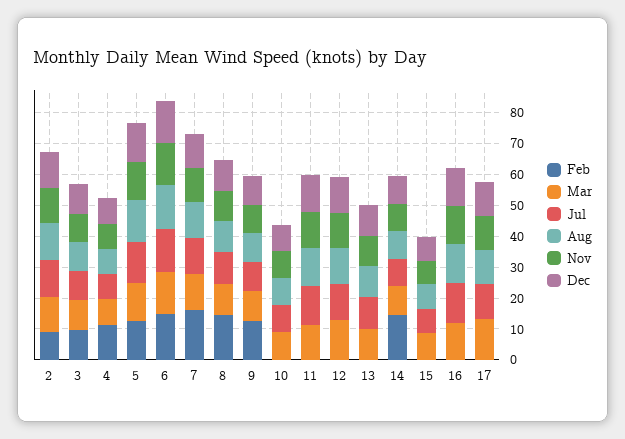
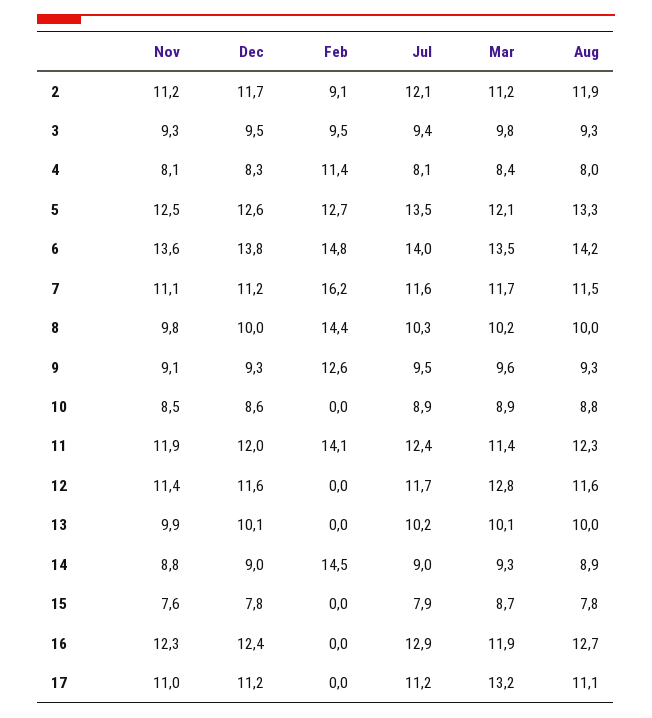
  {
    "Feb": {
      "2": 9.1,
      "3": 9.5,
      "4": 11.4,
      "5": 12.7,
      "6": 14.8,
      "7": 16.2,
      "8": 14.4,
      "9": 12.6,
      "10": 0,
-     "11": 0,
+     "11": 14.1,
      "12": 0,
      "13": 0,
      "14": 14.5,
      "15": 0,
      "16": 0,
      "17": 0
    },
    "Mar": {
      "2": 11.2,
      "3": 9.8,
      "4": 8.4,
      "5": 12.1,
      "6": 13.5,
      "7": 11.7,
      "8": 10.2,
      "9": 9.6,
      "10": 8.9,
      "11": 11.4,
      "12": 12.8,
      "13": 10.1,
      "14": 9.3,
      "15": 8.7,
      "16": 11.9,
      "17": 13.2
    },
    "Jul": {
      "2": 12.1,
      "3": 9.4,
      "4": 8.1,
      "5": 13.5,
      "6": 14,
      "7": 11.6,
      "8": 10.3,
      "9": 9.5,
      "10": 8.9,
      "11": 12.4,
      "12": 11.7,
      "13": 10.2,
      "14": 9,
      "15": 7.9,
      "16": 12.9,
      "17": 11.2
    },
    "Aug": {
      "2": 11.9,
      "3": 9.3,
      "4": 8,
      "5": 13.3,
      "6": 14.2,
      "7": 11.5,
      "8": 10,
      "9": 9.3,
      "10": 8.8,
      "11": 12.3,
      "12": 11.6,
      "13": 10,
      "14": 8.9,
      "15": 7.8,
      "16": 12.7,
      "17": 11.1
    },
    "Nov": {
      "2": 11.2,
      "3": 9.3,
      "4": 8.1,
      "5": 12.5,
      "6": 13.6,
      "7": 11.1,
      "8": 9.8,
      "9": 9.1,
      "10": 8.5,
      "11": 11.9,
      "12": 11.4,
      "13": 9.9,
      "14": 8.8,
      "15": 7.6,
      "16": 12.3,
      "17": 11
    },
    "Dec": {
      "2": 11.7,
      "3": 9.5,
      "4": 8.3,
      "5": 12.6,
      "6": 13.8,
      "7": 11.2,
      "8": 10,
      "9": 9.3,
      "10": 8.6,
      "11": 12,
      "12": 11.6,
      "13": 10.1,
      "14": 9,
      "15": 7.8,
      "16": 12.4,
      "17": 11.2
    }
  }

